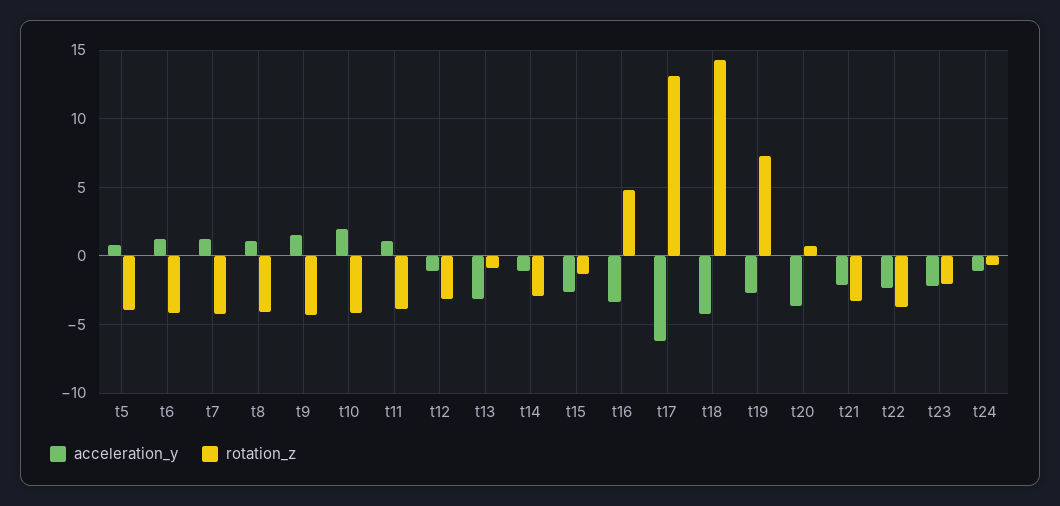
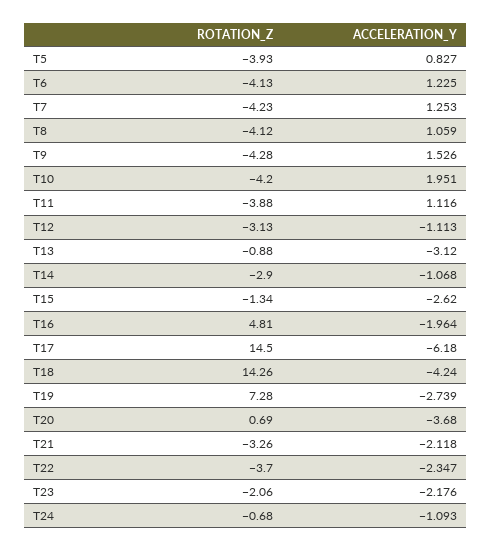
  {
    "acceleration_y": {
      "t5": 0.827,
      "t6": 1.225,
      "t7": 1.253,
      "t8": 1.059,
      "t9": 1.526,
      "t10": 1.951,
      "t11": 1.116,
      "t12": -1.113,
      "t13": -3.12,
      "t14": -1.068,
      "t15": -2.62,
-     "t16": -3.5,
+     "t16": -1.964,
      "t17": -6.18,
      "t18": -4.24,
      "t19": -2.739,
      "t20": -3.68,
      "t21": -2.118,
      "t22": -2.347,
      "t23": -2.176,
      "t24": -1.093
    },
    "rotation_z": {
      "t5": -3.93,
      "t6": -4.13,
      "t7": -4.23,
      "t8": -4.12,
      "t9": -4.28,
      "t10": -4.2,
      "t11": -3.88,
      "t12": -3.13,
      "t13": -0.88,
      "t14": -2.9,
      "t15": -1.34,
      "t16": 4.81,
-     "t17": 13,
+     "t17": 14.5,
      "t18": 14.26,
      "t19": 7.28,
      "t20": 0.69,
      "t21": -3.26,
      "t22": -3.7,
      "t23": -2.06,
      "t24": -0.68
    }
  }

